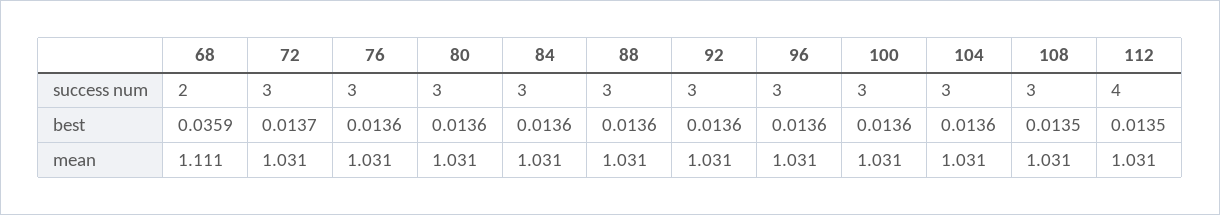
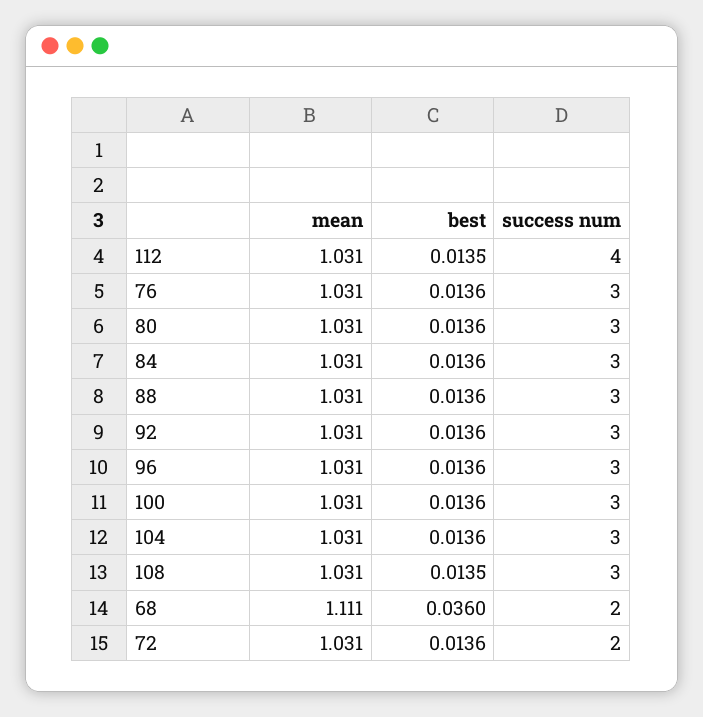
  {
    "68": {
      "success num": 2,
-     "best": 0.0359,
+     "best": 0.036,
      "mean": 1.111
    },
    "72": {
-     "success num": 3,
+     "success num": 2,
-     "best": 0.0137,
+     "best": 0.0136,
      "mean": 1.031
    },
    "76": {
      "success num": 3,
      "best": 0.0136,
      "mean": 1.031
    },
    "80": {
      "success num": 3,
      "best": 0.0136,
      "mean": 1.031
    },
    "84": {
      "success num": 3,
      "best": 0.0136,
      "mean": 1.031
    },
    "88": {
      "success num": 3,
      "best": 0.0136,
      "mean": 1.031
    },
    "92": {
      "success num": 3,
      "best": 0.0136,
      "mean": 1.031
    },
    "96": {
      "success num": 3,
      "best": 0.0136,
      "mean": 1.031
    },
    "100": {
      "success num": 3,
      "best": 0.0136,
      "mean": 1.031
    },
    "104": {
      "success num": 3,
      "best": 0.0136,
      "mean": 1.031
    },
    "108": {
      "success num": 3,
      "best": 0.0135,
      "mean": 1.031
    },
    "112": {
      "success num": 4,
      "best": 0.0135,
      "mean": 1.031
    }
  }

